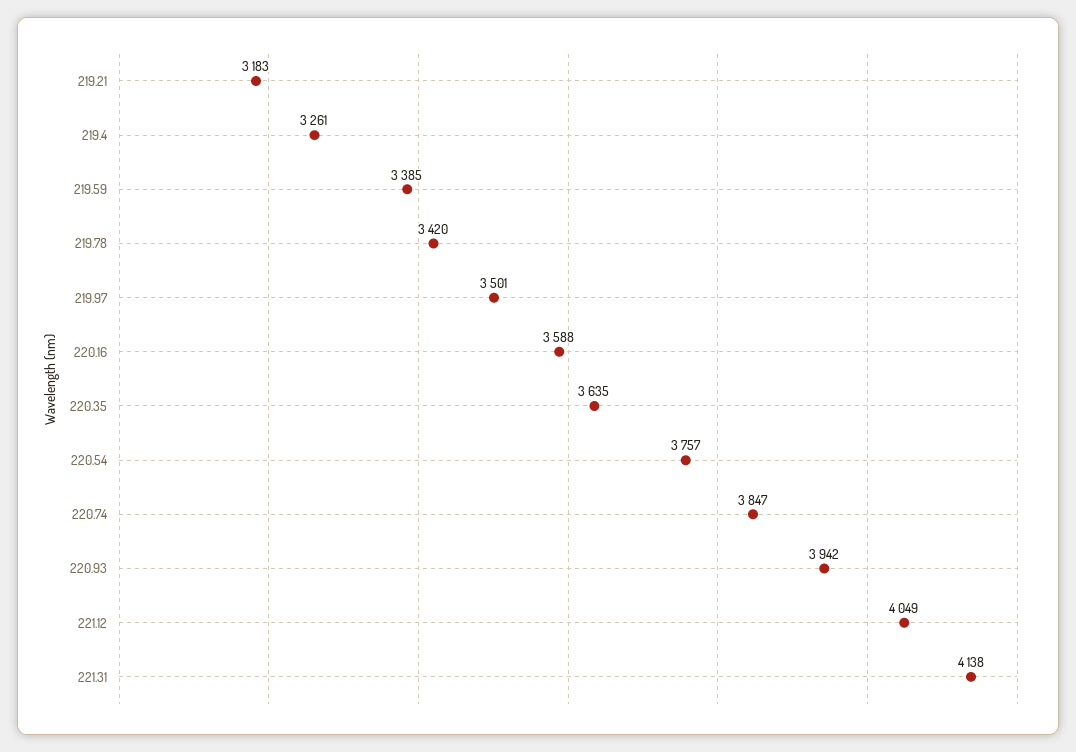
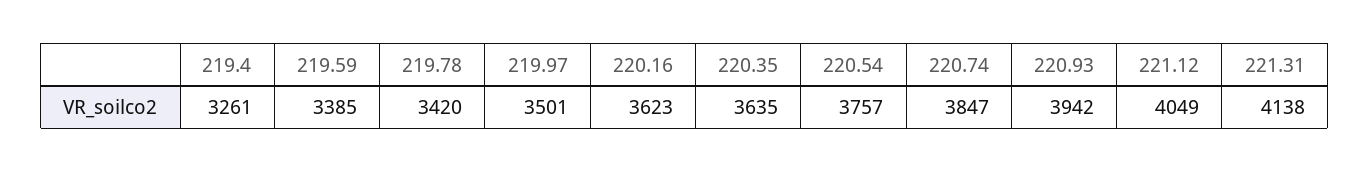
  {
-   "219.21": 3183,
    "219.4": 3261,
    "219.59": 3385,
    "219.78": 3420,
    "219.97": 3501,
-   "220.16": 3588,
+   "220.16": 3623,
    "220.35": 3635,
    "220.54": 3757,
    "220.74": 3847,
    "220.93": 3942,
    "221.12": 4049,
    "221.31": 4138
  }

